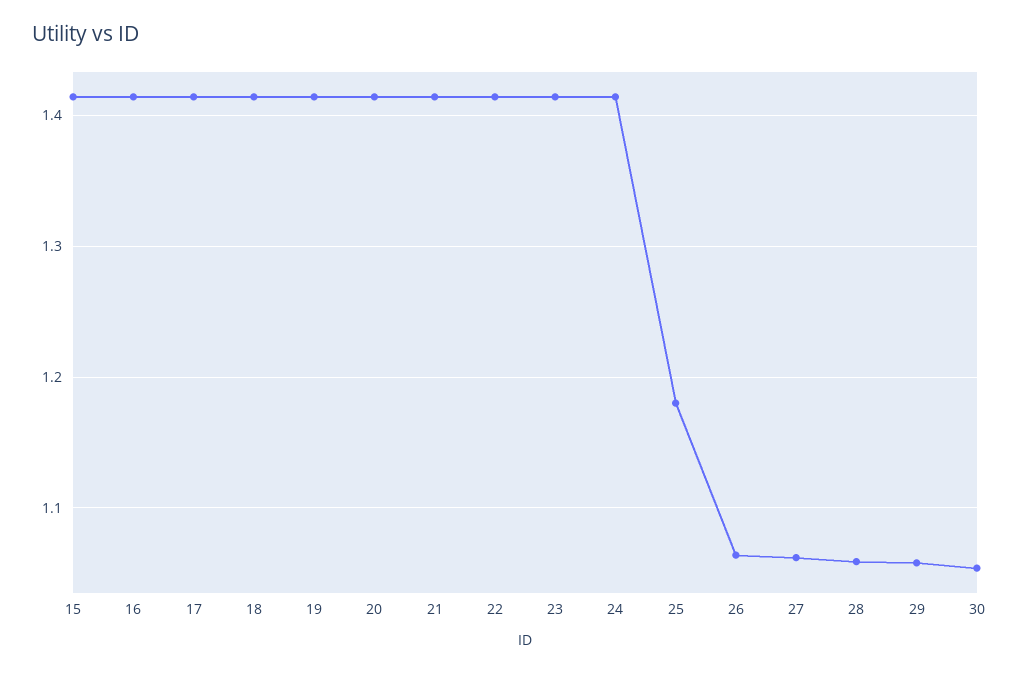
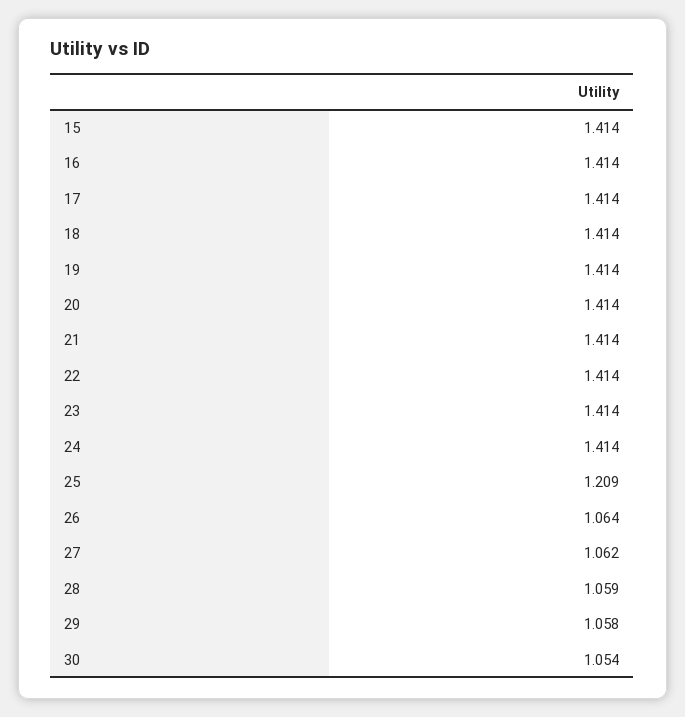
  {
    "15": 1.414,
    "16": 1.414,
    "17": 1.414,
    "18": 1.414,
    "19": 1.414,
    "20": 1.414,
    "21": 1.414,
    "22": 1.414,
    "23": 1.414,
    "24": 1.414,
-   "25": 1.18,
+   "25": 1.209,
    "26": 1.064,
    "27": 1.062,
    "28": 1.059,
    "29": 1.058,
    "30": 1.054
  }

